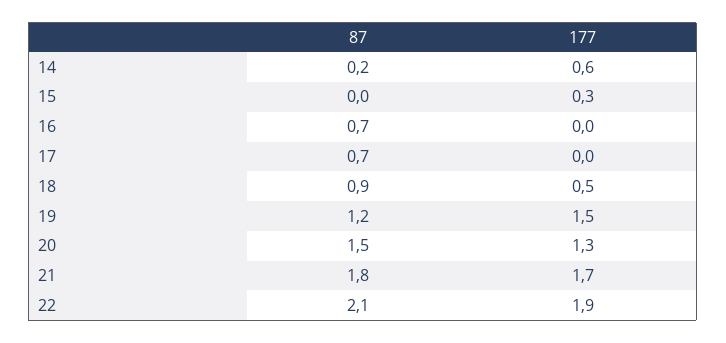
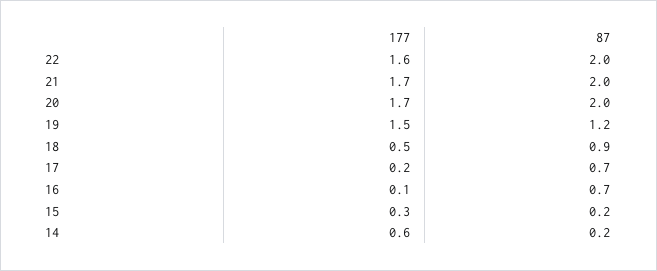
  {
    "87": {
      "14": 0.2,
-     "15": 0,
+     "15": 0.2,
      "16": 0.7,
      "17": 0.7,
      "18": 0.9,
      "19": 1.2,
-     "20": 1.5,
+     "20": 2,
-     "21": 1.8,
+     "21": 2,
-     "22": 2.1
+     "22": 2
    },
    "177": {
      "14": 0.6,
      "15": 0.3,
-     "16": 0,
+     "16": 0.1,
-     "17": 0,
+     "17": 0.2,
      "18": 0.5,
      "19": 1.5,
-     "20": 1.3,
+     "20": 1.7,
      "21": 1.7,
-     "22": 1.9
+     "22": 1.6
    }
  }

